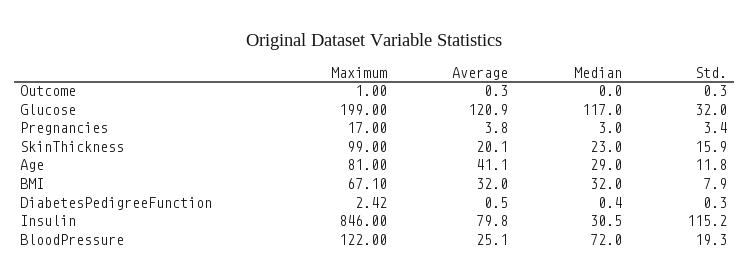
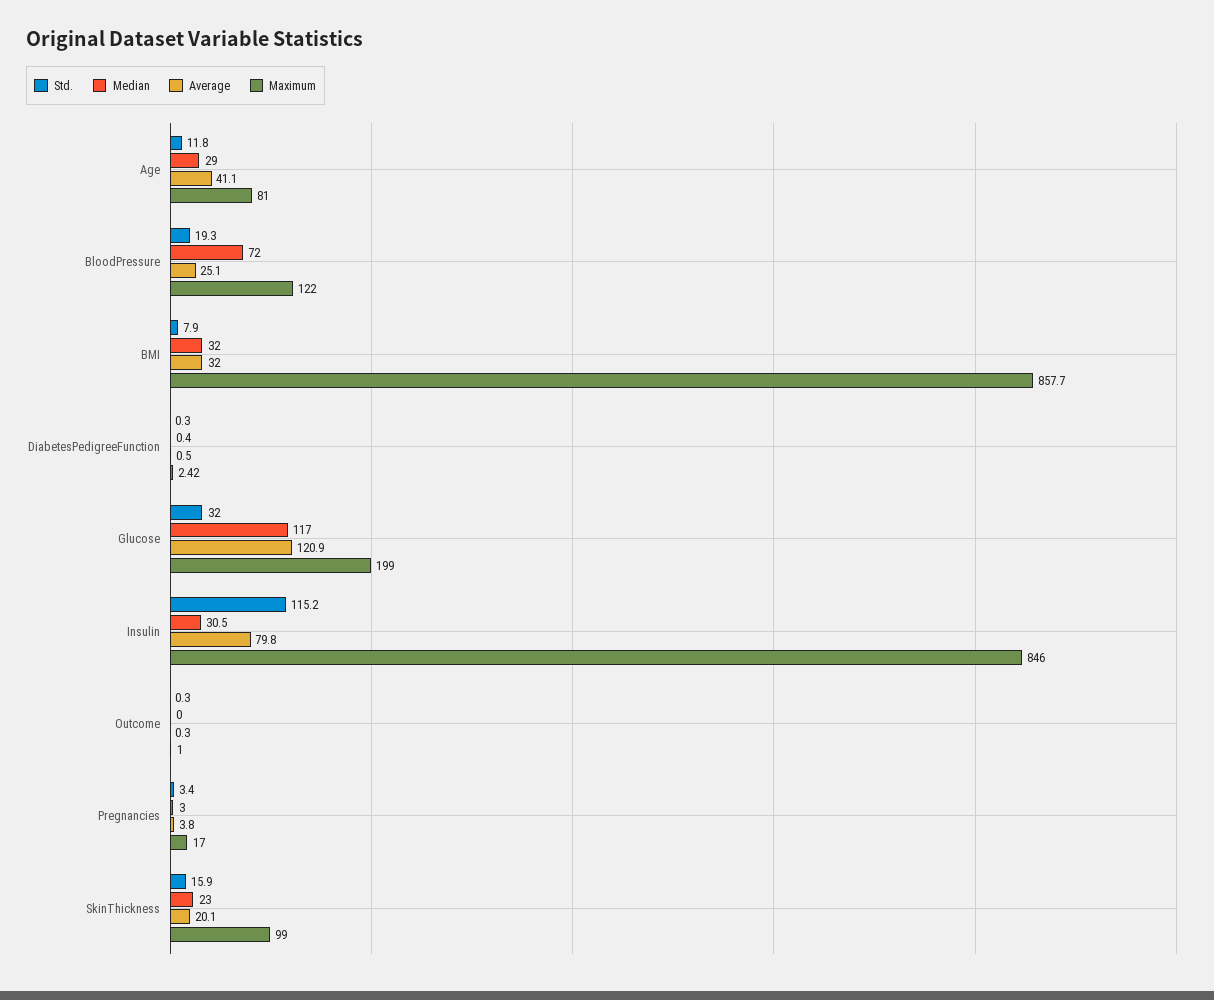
  {
    "Maximum": {
      "Outcome": 1,
      "Glucose": 199,
      "Pregnancies": 17,
      "SkinThickness": 99,
      "Age": 81,
-     "BMI": 67.1,
+     "BMI": 857.7,
      "DiabetesPedigreeFunction": 2.42,
      "Insulin": 846,
      "BloodPressure": 122
    },
    "Average": {
      "Outcome": 0.3,
      "Glucose": 120.9,
      "Pregnancies": 3.8,
      "SkinThickness": 20.1,
      "Age": 41.1,
      "BMI": 32,
      "DiabetesPedigreeFunction": 0.5,
      "Insulin": 79.8,
      "BloodPressure": 25.1
    },
    "Median": {
      "Outcome": 0,
      "Glucose": 117,
      "Pregnancies": 3,
      "SkinThickness": 23,
      "Age": 29,
      "BMI": 32,
      "DiabetesPedigreeFunction": 0.4,
      "Insulin": 30.5,
      "BloodPressure": 72
    },
    "Std.": {
      "Outcome": 0.3,
      "Glucose": 32,
      "Pregnancies": 3.4,
      "SkinThickness": 15.9,
      "Age": 11.8,
      "BMI": 7.9,
      "DiabetesPedigreeFunction": 0.3,
      "Insulin": 115.2,
      "BloodPressure": 19.3
    }
  }

